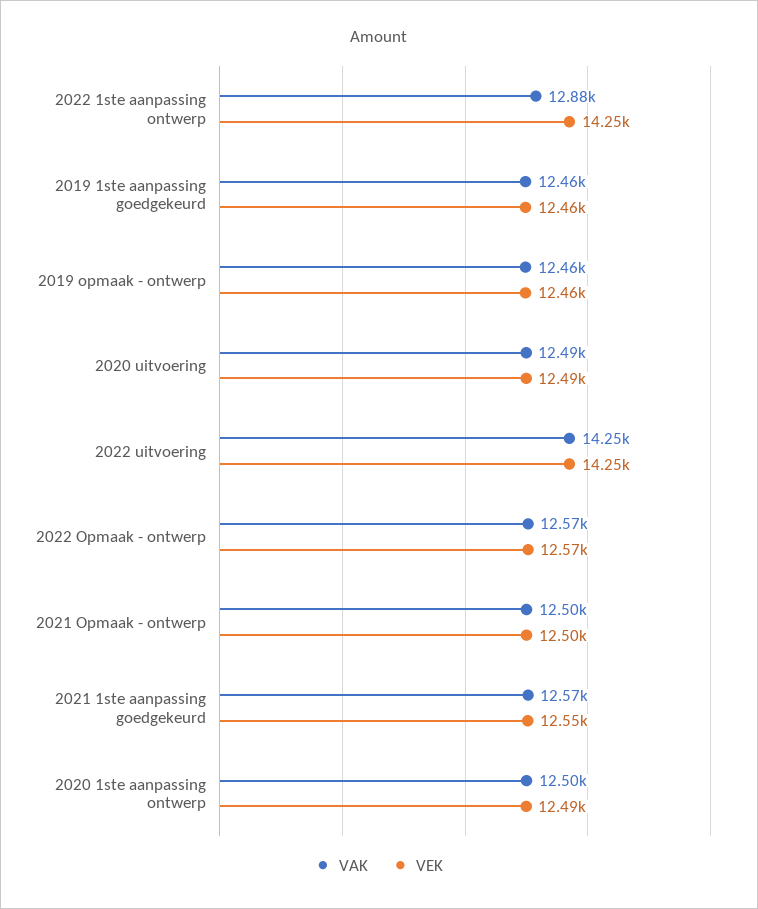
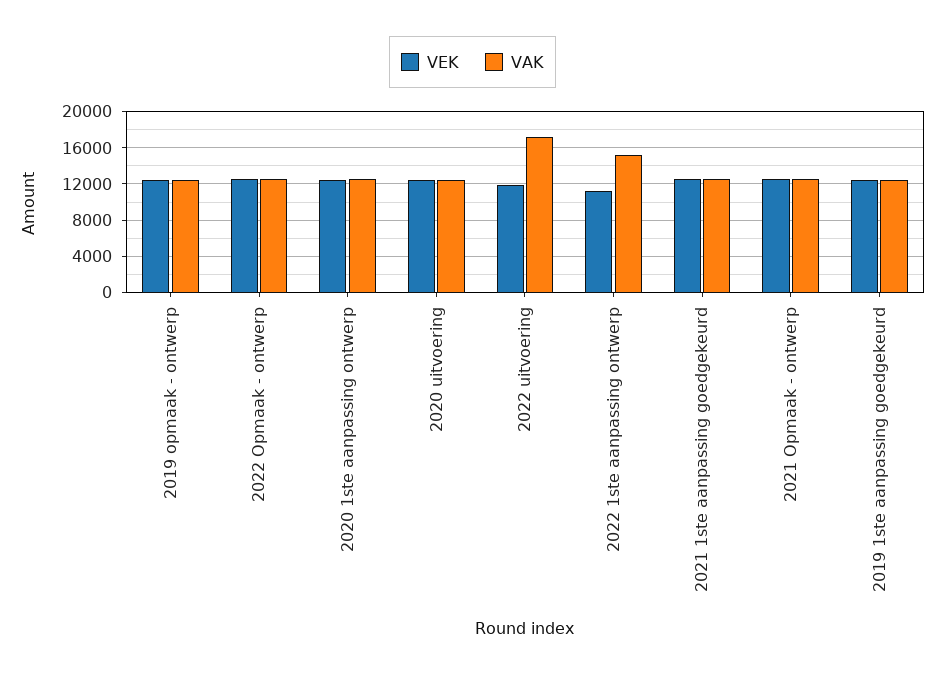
  {
    "VAK": {
-     "2022 1ste aanpassing ontwerp": 12880,
+     "2022 1ste aanpassing ontwerp": 15000,
      "2019 1ste aanpassing goedgekeurd": 12460,
      "2019 opmaak - ontwerp": 12460,
      "2020 uitvoering": 12490,
-     "2022 uitvoering": 14250,
+     "2022 uitvoering": 17000,
      "2022 Opmaak - ontwerp": 12570,
      "2021 Opmaak - ontwerp": 12500,
      "2021 1ste aanpassing goedgekeurd": 12570,
      "2020 1ste aanpassing ontwerp": 12500
    },
    "VEK": {
-     "2022 1ste aanpassing ontwerp": 14250,
+     "2022 1ste aanpassing ontwerp": 11000,
      "2019 1ste aanpassing goedgekeurd": 12460,
      "2019 opmaak - ontwerp": 12460,
      "2020 uitvoering": 12490,
-     "2022 uitvoering": 14250,
+     "2022 uitvoering": 12000,
      "2022 Opmaak - ontwerp": 12570,
      "2021 Opmaak - ontwerp": 12500,
      "2021 1ste aanpassing goedgekeurd": 12550,
      "2020 1ste aanpassing ontwerp": 12490
    }
  }

